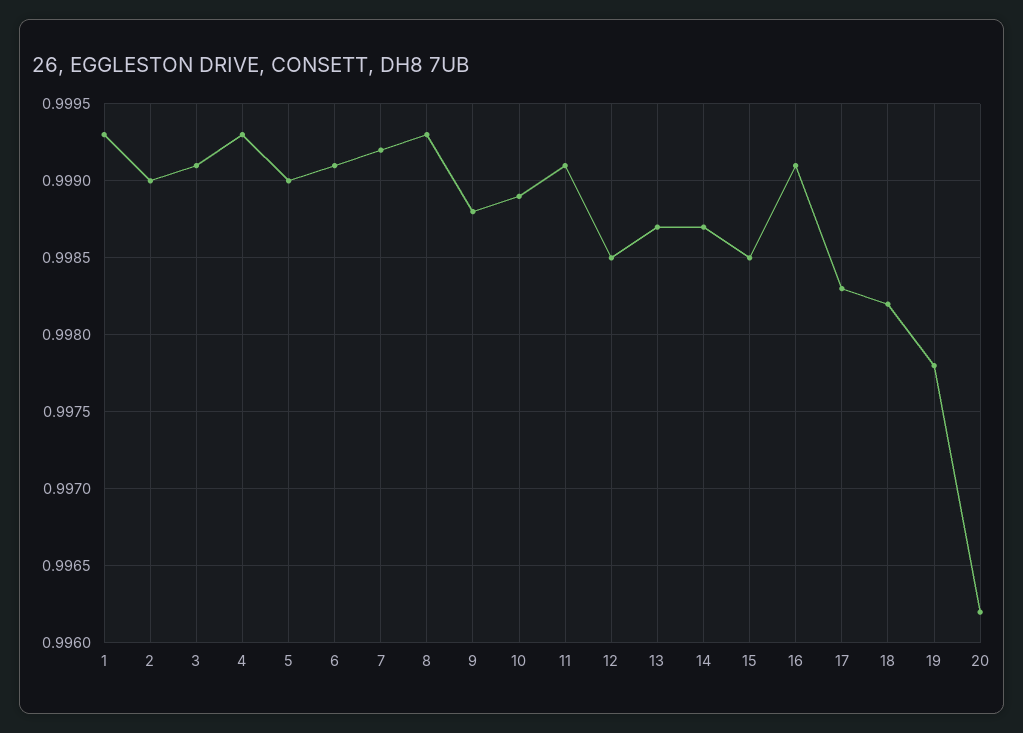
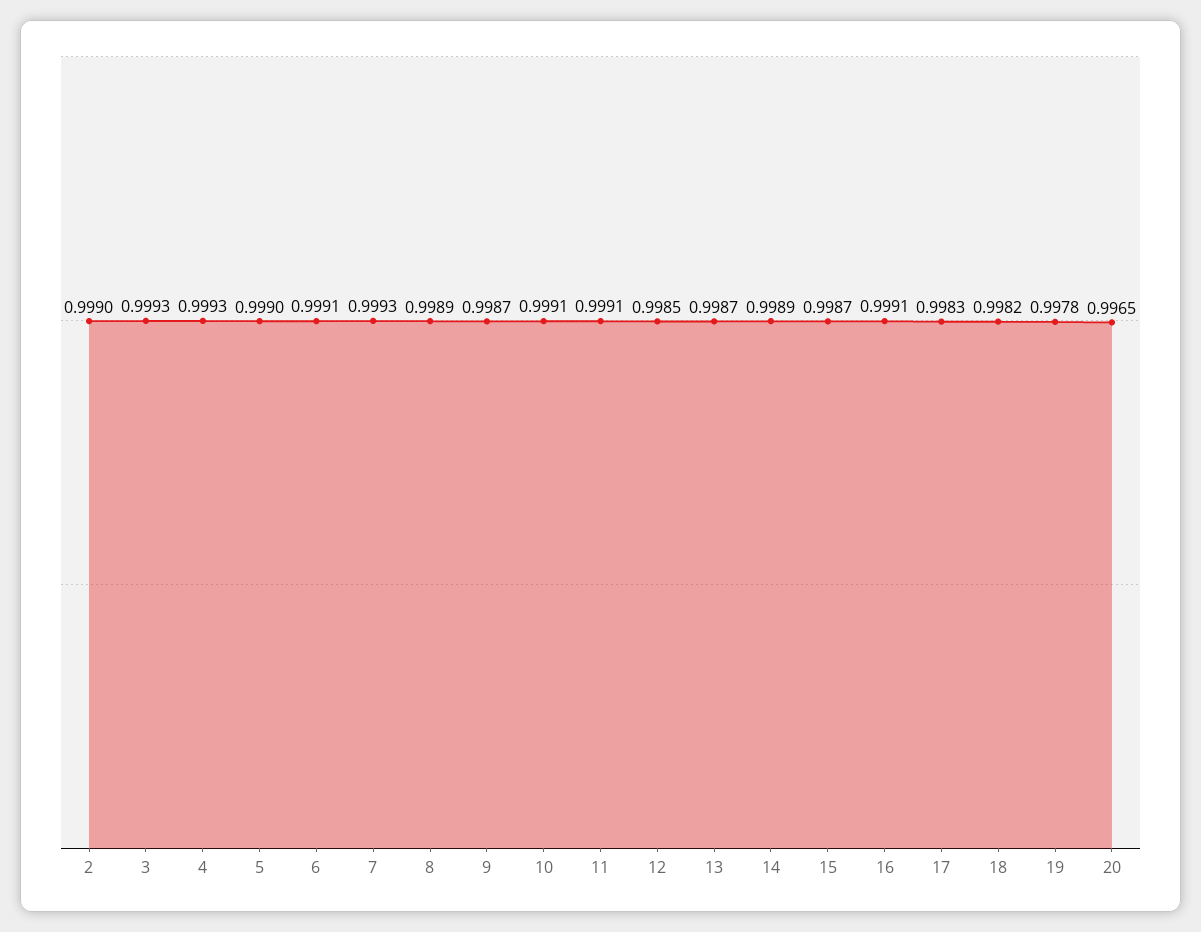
  {
-   "1": 0.9993,
    "2": 0.999,
-   "3": 0.9991,
+   "3": 0.9993,
    "4": 0.9993,
    "5": 0.999,
    "6": 0.9991,
-   "7": 0.9992,
+   "7": 0.9993,
-   "8": 0.9993,
+   "8": 0.9989,
-   "9": 0.9988,
+   "9": 0.9987,
-   "10": 0.9989,
+   "10": 0.9991,
    "11": 0.9991,
    "12": 0.9985,
    "13": 0.9987,
-   "14": 0.9987,
+   "14": 0.9989,
-   "15": 0.9985,
+   "15": 0.9987,
    "16": 0.9991,
    "17": 0.9983,
    "18": 0.9982,
    "19": 0.9978,
-   "20": 0.9962
+   "20": 0.9965
  }

